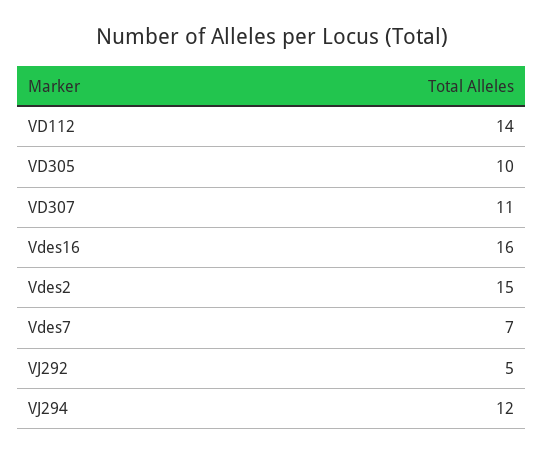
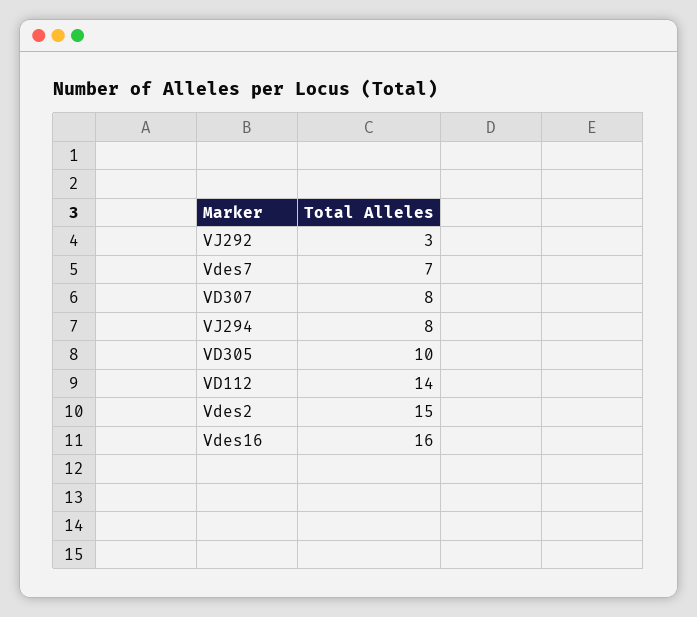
  {
    "VD112": 14,
    "VD305": 10,
-   "VD307": 11,
+   "VD307": 8,
    "Vdes16": 16,
    "Vdes2": 15,
    "Vdes7": 7,
-   "VJ292": 5,
+   "VJ292": 3,
-   "VJ294": 12
+   "VJ294": 8
  }

